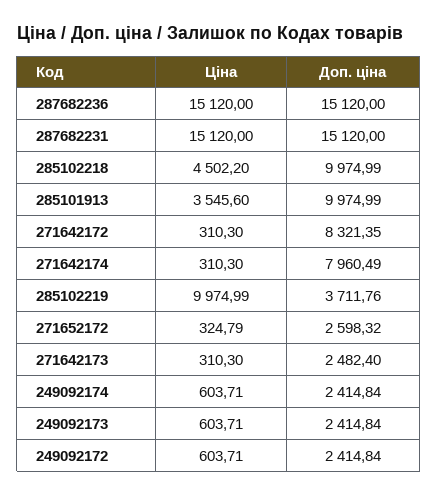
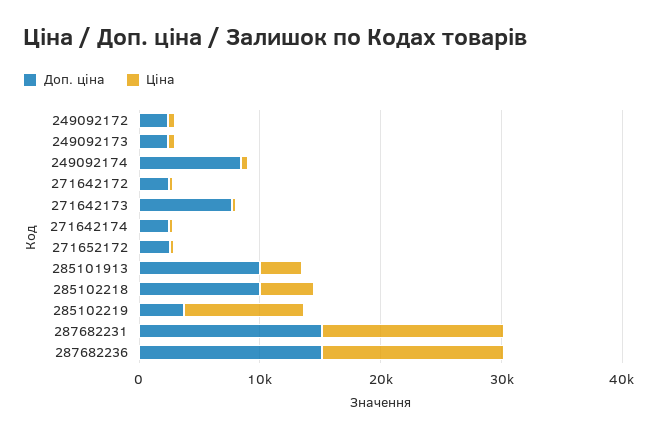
  {
    "Ціна": {
      "287682236": 15120,
      "287682231": 15120,
      "285102218": 4502.2,
      "285101913": 3545.6,
      "271642172": 310.3,
      "271642174": 310.3,
      "285102219": 9974.99,
      "271652172": 324.79,
      "271642173": 310.3,
      "249092174": 603.71,
      "249092173": 603.71,
      "249092172": 603.71
    },
    "Доп. ціна": {
      "287682236": 15120,
      "287682231": 15120,
      "285102218": 9974.99,
      "285101913": 9974.99,
-     "271642172": 8321.35,
+     "271642172": 2000,
-     "271642174": 7960.49,
+     "271642174": 2000,
      "285102219": 3711.76,
      "271652172": 2598.32,
-     "271642173": 2482.4,
+     "271642173": 8000,
-     "249092174": 2414.84,
+     "249092174": 8000,
      "249092173": 2414.84,
      "249092172": 2414.84
    }
  }

